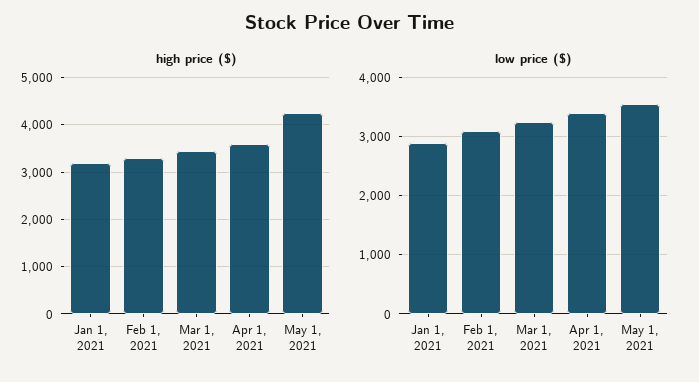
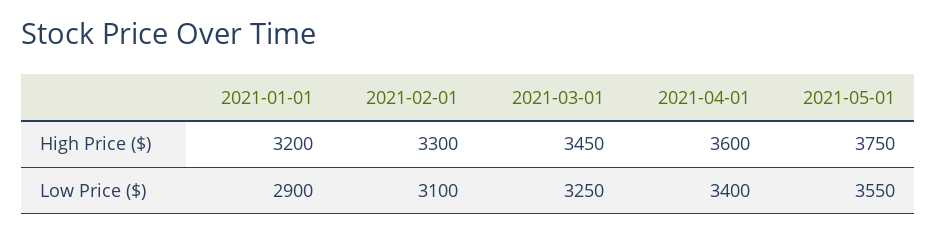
  {
    "high price ($)": {
      "Jan 1, 2021": 3200,
      "Feb 1, 2021": 3300,
      "Mar 1, 2021": 3450,
      "Apr 1, 2021": 3600,
-     "May 1, 2021": 4200
+     "May 1, 2021": 3750
    },
    "low price ($)": {
      "Jan 1, 2021": 2900,
      "Feb 1, 2021": 3100,
      "Mar 1, 2021": 3250,
      "Apr 1, 2021": 3400,
      "May 1, 2021": 3550
    }
  }

